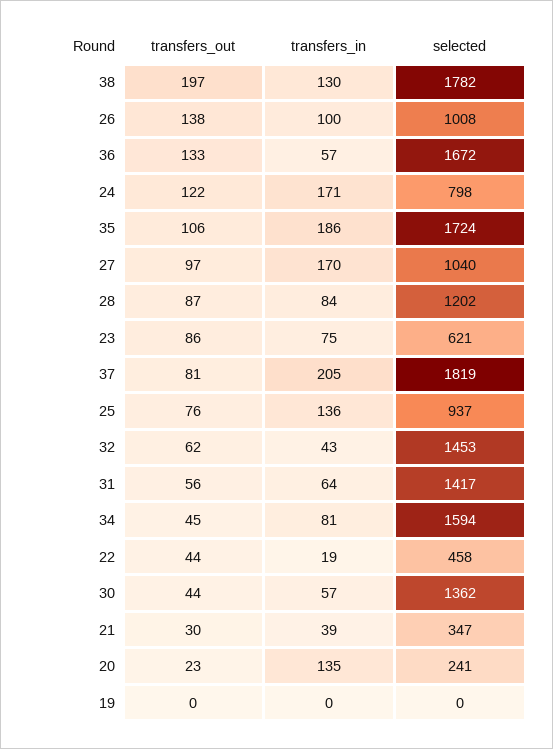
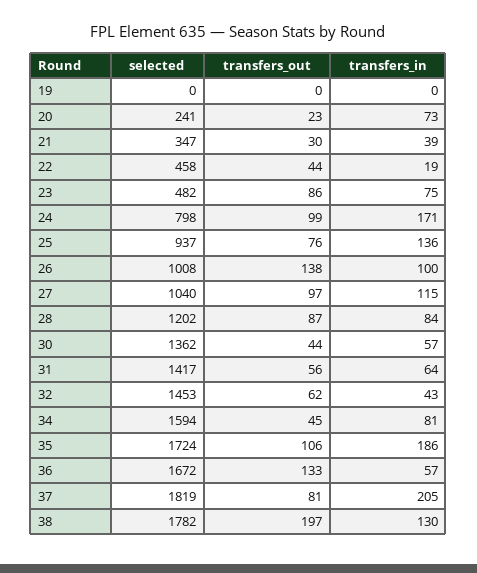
  {
    "transfers_out": {
      "38": 197,
      "26": 138,
      "36": 133,
-     "24": 122,
+     "24": 99,
      "35": 106,
      "27": 97,
      "28": 87,
      "23": 86,
      "37": 81,
      "25": 76,
      "32": 62,
      "31": 56,
      "34": 45,
      "22": 44,
      "30": 44,
      "21": 30,
      "20": 23,
      "19": 0
    },
    "transfers_in": {
      "38": 130,
      "26": 100,
      "36": 57,
      "24": 171,
      "35": 186,
-     "27": 170,
+     "27": 115,
      "28": 84,
      "23": 75,
      "37": 205,
      "25": 136,
      "32": 43,
      "31": 64,
      "34": 81,
      "22": 19,
      "30": 57,
      "21": 39,
-     "20": 135,
+     "20": 73,
      "19": 0
    },
    "selected": {
      "38": 1782,
      "26": 1008,
      "36": 1672,
      "24": 798,
      "35": 1724,
      "27": 1040,
      "28": 1202,
-     "23": 621,
+     "23": 482,
      "37": 1819,
      "25": 937,
      "32": 1453,
      "31": 1417,
      "34": 1594,
      "22": 458,
      "30": 1362,
      "21": 347,
      "20": 241,
      "19": 0
    }
  }

